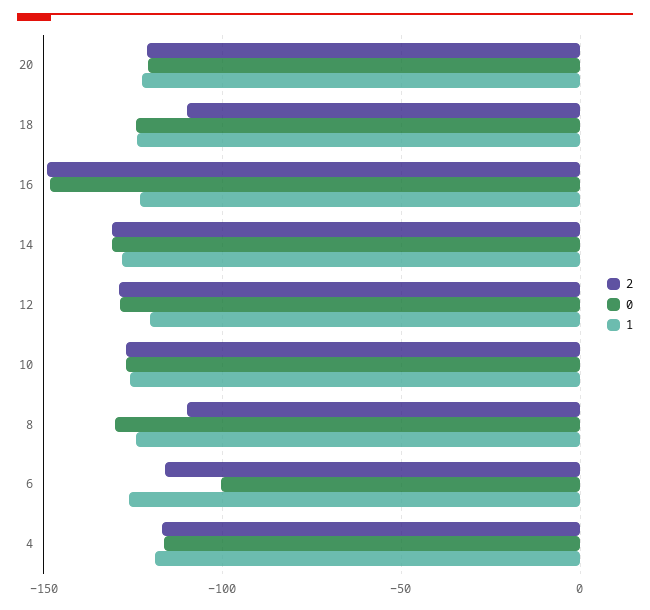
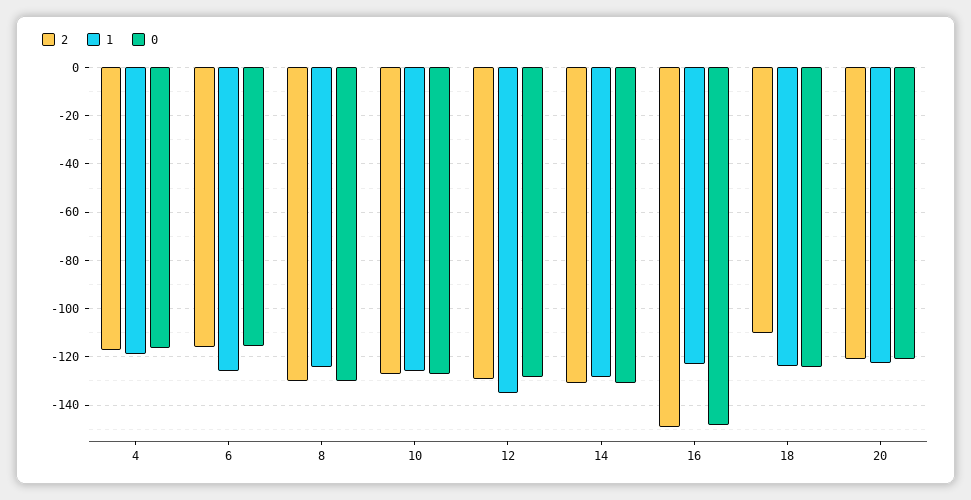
  {
    "2": {
      "20": -120,
      "18": -110,
      "16": -150,
      "14": -130,
      "12": -130,
      "10": -127.5,
-     "8": -110,
+     "8": -130,
      "6": -115,
      "4": -117.5
    },
    "0": {
      "20": -120,
      "18": -125,
      "16": -147.5,
      "14": -130,
      "12": -127.5,
      "10": -127.5,
      "8": -130,
-     "6": -100,
+     "6": -115,
      "4": -117.5
    },
    "1": {
      "20": -122.5,
      "18": -125,
      "16": -122.5,
      "14": -127.5,
-     "12": -120,
+     "12": -135,
      "10": -125,
      "8": -125,
      "6": -125,
      "4": -120
    }
  }

